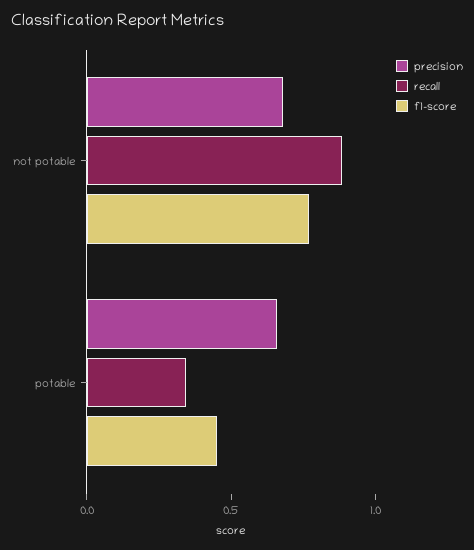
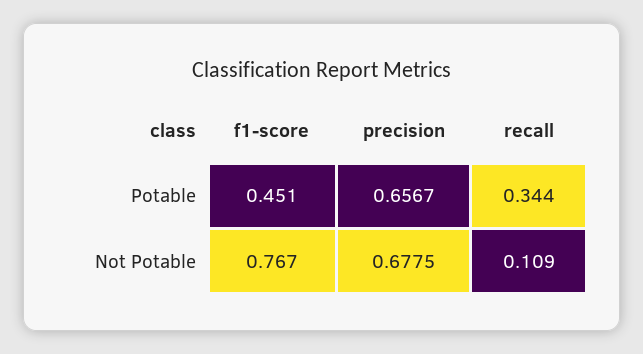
  {
    "precision": {
      "not potable": 0.6775,
      "potable": 0.6567
    },
    "recall": {
-     "not potable": 0.9,
+     "not potable": 0.109,
      "potable": 0.344
    },
    "f1-score": {
      "not potable": 0.767,
      "potable": 0.451
    }
  }

